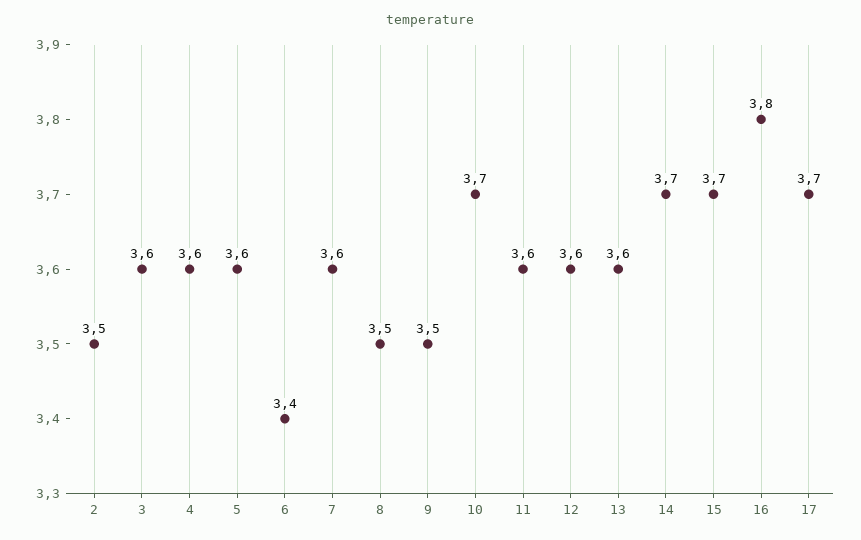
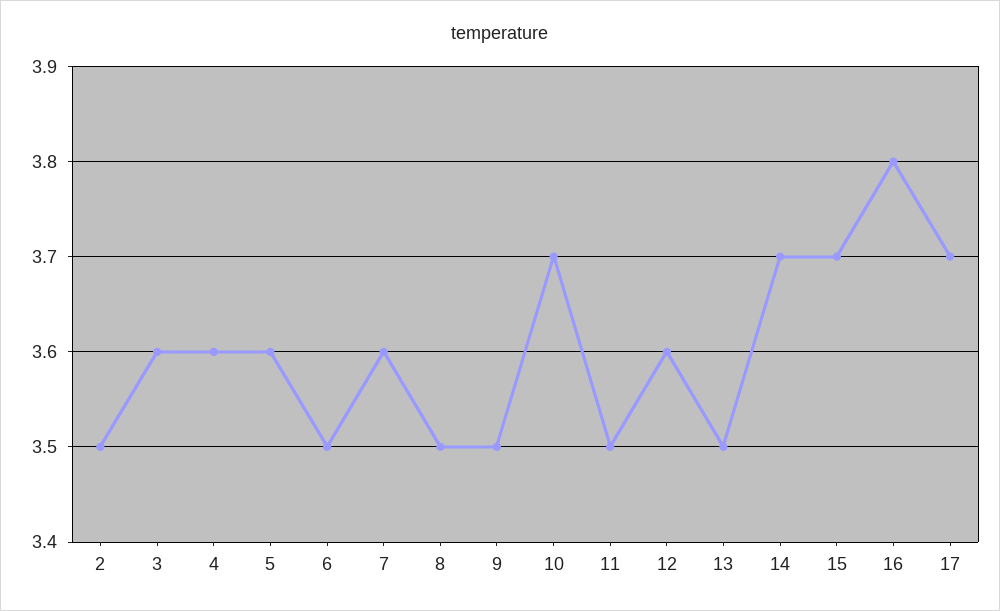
  {
    "2": 3.5,
    "3": 3.6,
    "4": 3.6,
    "5": 3.6,
-   "6": 3.4,
+   "6": 3.5,
    "7": 3.6,
    "8": 3.5,
    "9": 3.5,
    "10": 3.7,
-   "11": 3.6,
+   "11": 3.5,
    "12": 3.6,
-   "13": 3.6,
+   "13": 3.5,
    "14": 3.7,
    "15": 3.7,
    "16": 3.8,
    "17": 3.7
  }

